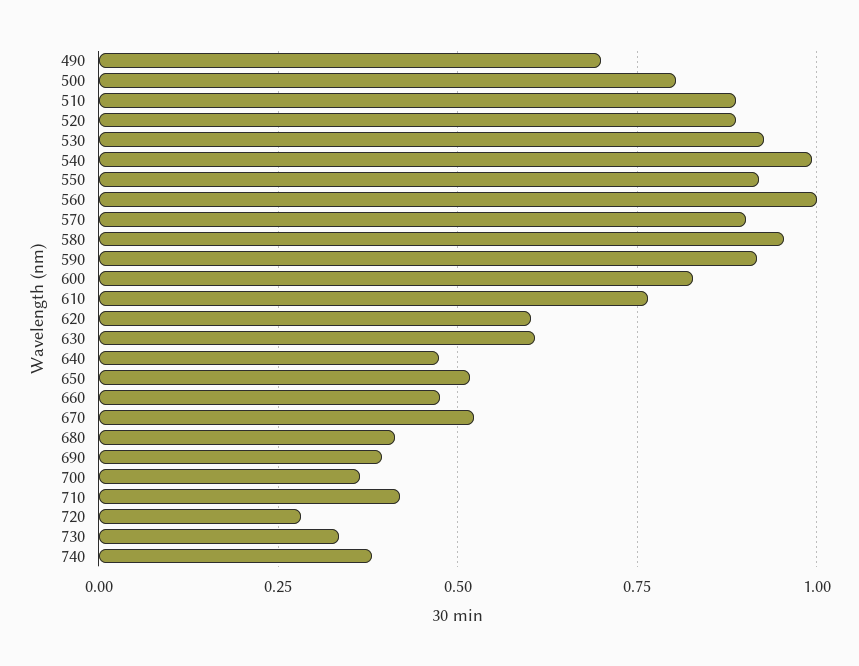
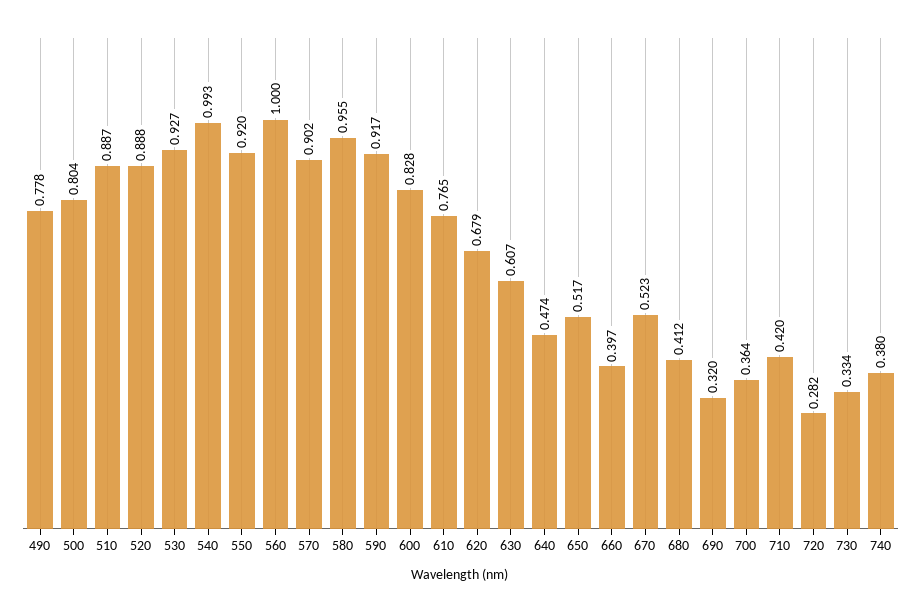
  {
-   "490": 0.7,
+   "490": 0.778,
    "500": 0.804,
    "510": 0.887,
    "520": 0.888,
    "530": 0.927,
    "540": 0.993,
    "550": 0.92,
    "560": 1,
    "570": 0.902,
    "580": 0.955,
    "590": 0.917,
    "600": 0.828,
    "610": 0.765,
-   "620": 0.6,
+   "620": 0.679,
    "630": 0.607,
    "640": 0.474,
    "650": 0.517,
-   "660": 0.475,
+   "660": 0.397,
    "670": 0.523,
    "680": 0.412,
-   "690": 0.4,
+   "690": 0.32,
    "700": 0.364,
    "710": 0.42,
    "720": 0.282,
    "730": 0.334,
    "740": 0.38
  }

